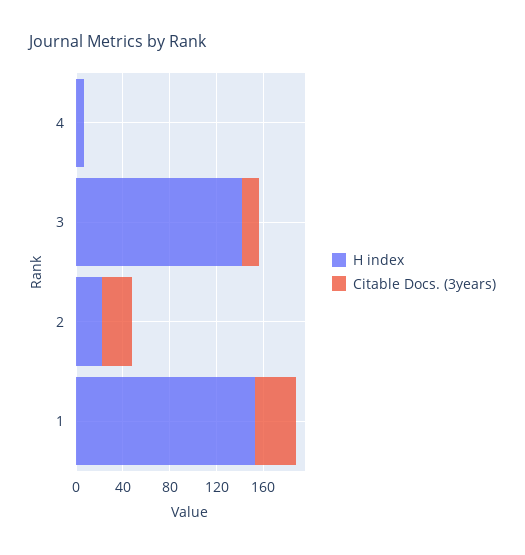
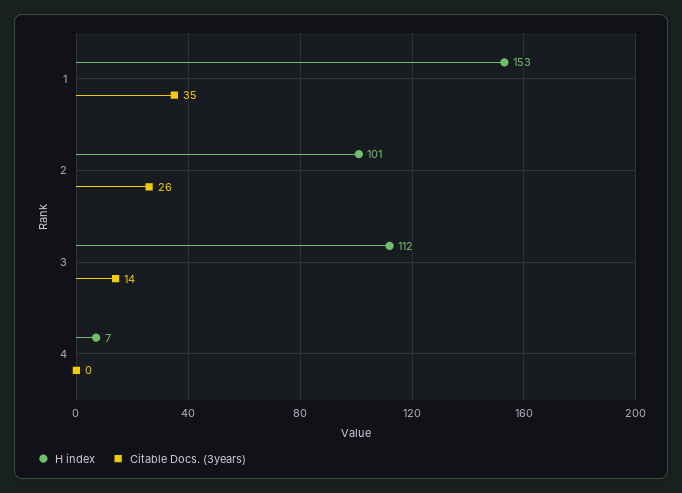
  {
    "H index": {
      "4": 7,
-     "3": 140,
+     "3": 112,
-     "2": 20,
+     "2": 101,
      "1": 153
    },
    "Citable Docs. (3years)": {
      "4": 0,
      "3": 14,
      "2": 26,
      "1": 35
    }
  }

